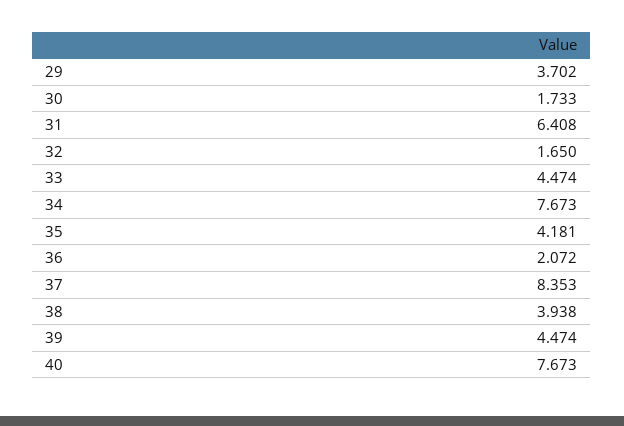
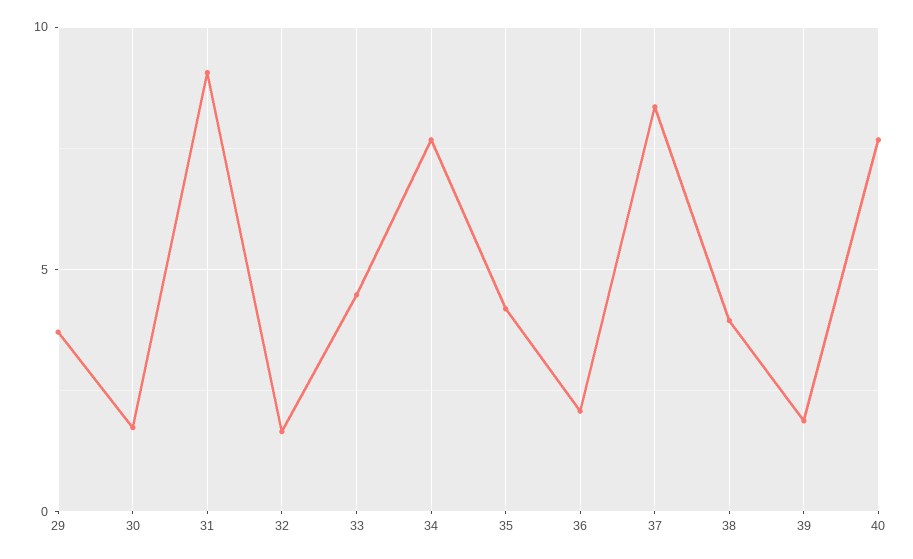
  {
    "29": 3.702,
    "30": 1.733,
-   "31": 6.408,
+   "31": 9,
    "32": 1.65,
    "33": 4.474,
    "34": 7.673,
    "35": 4.181,
    "36": 2.072,
    "37": 8.353,
    "38": 3.938,
-   "39": 4.474,
+   "39": 2,
    "40": 7.673
  }

